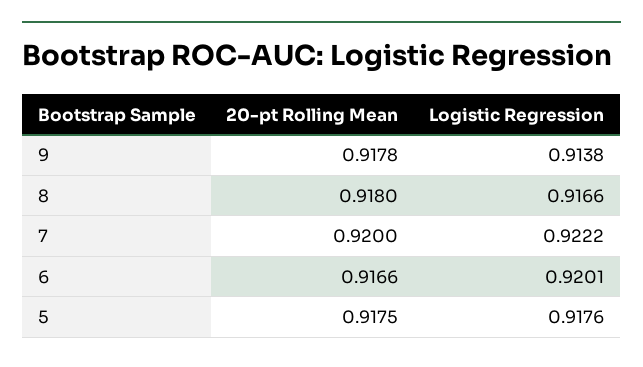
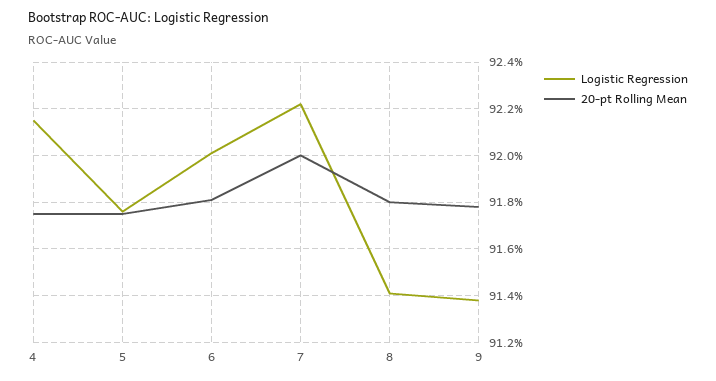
  {
    "20-pt Rolling Mean": {
      "9": 0.9178,
      "8": 0.918,
      "7": 0.92,
-     "6": 0.9166,
+     "6": 0.918,
-     "5": 0.9175
+     "5": 0.9175,
+     "4": 0.9175
    },
    "Logistic Regression": {
      "9": 0.9138,
-     "8": 0.9166,
+     "8": 0.914,
      "7": 0.9222,
      "6": 0.9201,
-     "5": 0.9176
+     "5": 0.9176,
+     "4": 0.9215
    }
  }

